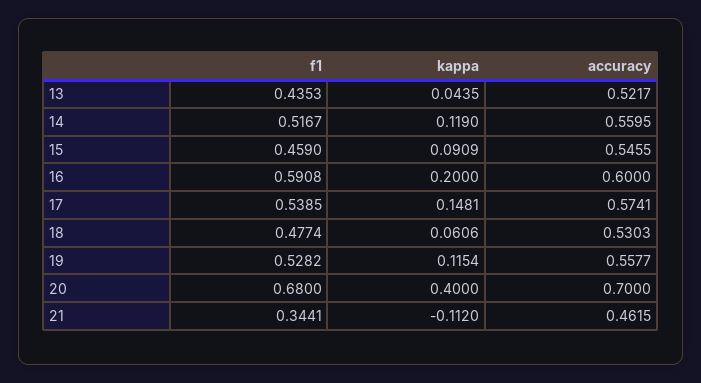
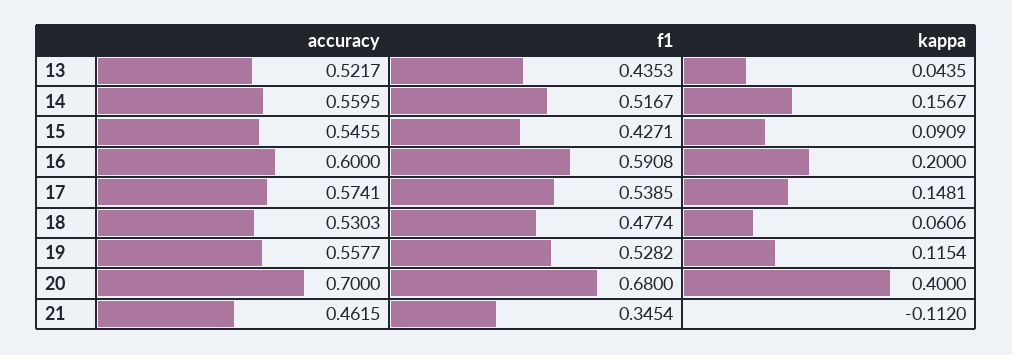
  {
    "f1": {
      "13": 0.4353,
      "14": 0.5167,
-     "15": 0.459,
+     "15": 0.4271,
      "16": 0.5908,
      "17": 0.5385,
      "18": 0.4774,
      "19": 0.5282,
      "20": 0.68,
-     "21": 0.3441
+     "21": 0.3454
    },
    "kappa": {
      "13": 0.0435,
-     "14": 0.119,
+     "14": 0.1567,
      "15": 0.0909,
      "16": 0.2,
      "17": 0.1481,
      "18": 0.0606,
      "19": 0.1154,
      "20": 0.4,
      "21": -0.112
    },
    "accuracy": {
      "13": 0.5217,
      "14": 0.5595,
      "15": 0.5455,
      "16": 0.6,
      "17": 0.5741,
      "18": 0.5303,
      "19": 0.5577,
      "20": 0.7,
      "21": 0.4615
    }
  }

